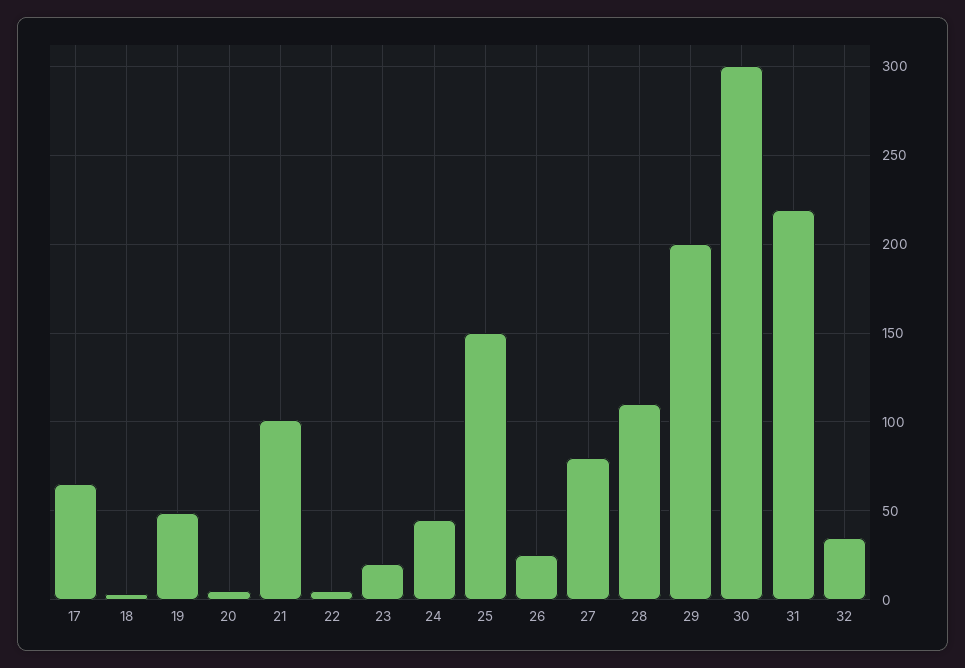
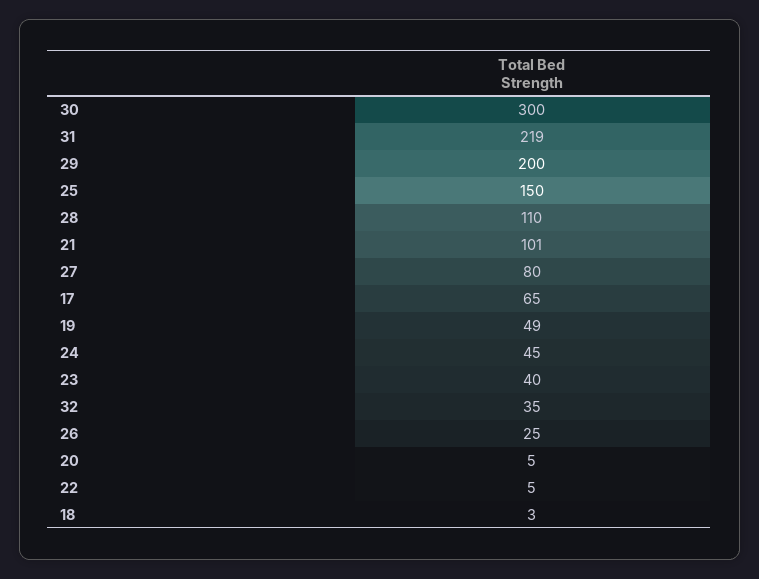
  {
    "17": 65,
    "18": 3,
    "19": 49,
    "20": 5,
    "21": 101,
    "22": 5,
-   "23": 20,
+   "23": 40,
    "24": 45,
    "25": 150,
    "26": 25,
    "27": 80,
    "28": 110,
    "29": 200,
    "30": 300,
    "31": 219,
    "32": 35
  }

